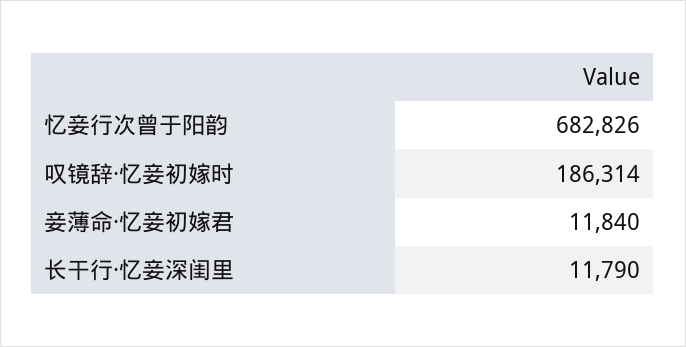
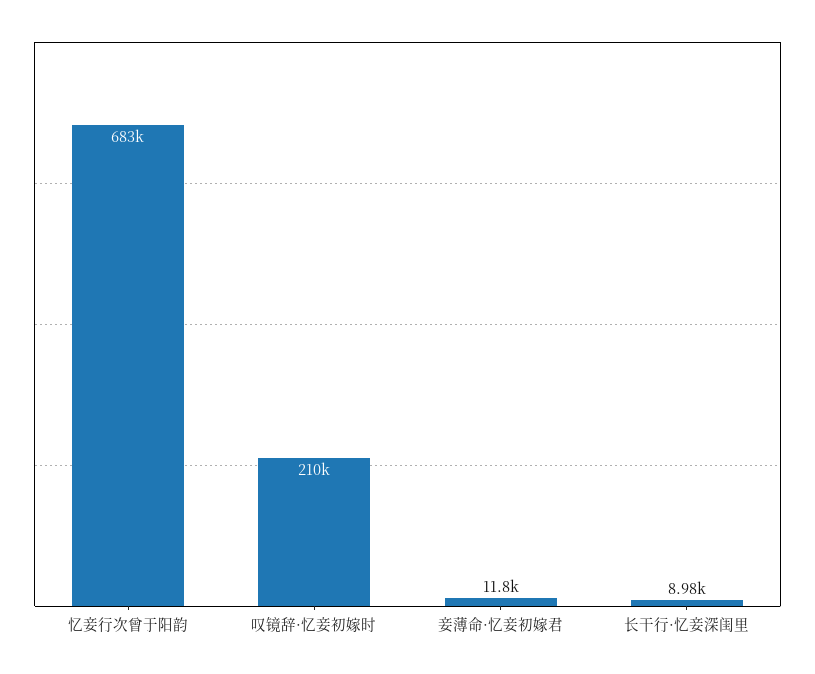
  {
    "忆妾行次曾于阳韵": 682826,
-   "叹镜辞·忆妾初嫁时": 186314,
+   "叹镜辞·忆妾初嫁时": 210000,
    "妾薄命·忆妾初嫁君": 11840,
-   "长干行·忆妾深闺里": 11790
+   "长干行·忆妾深闺里": 8980
  }

